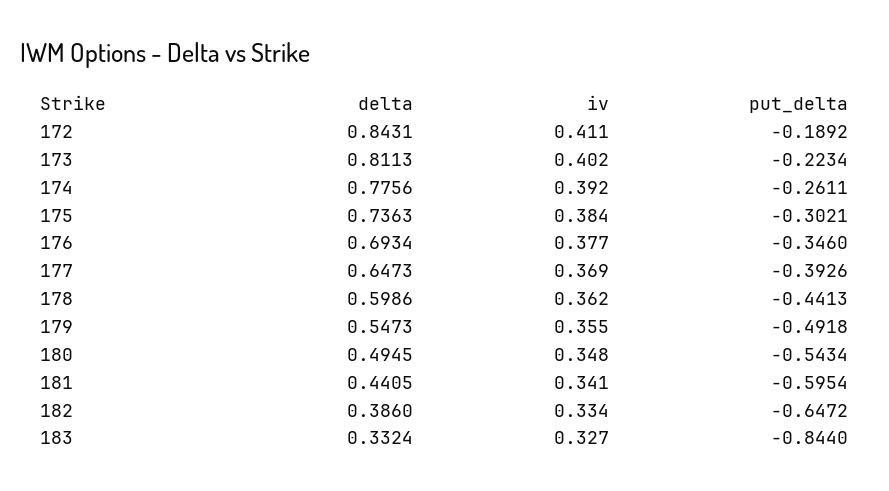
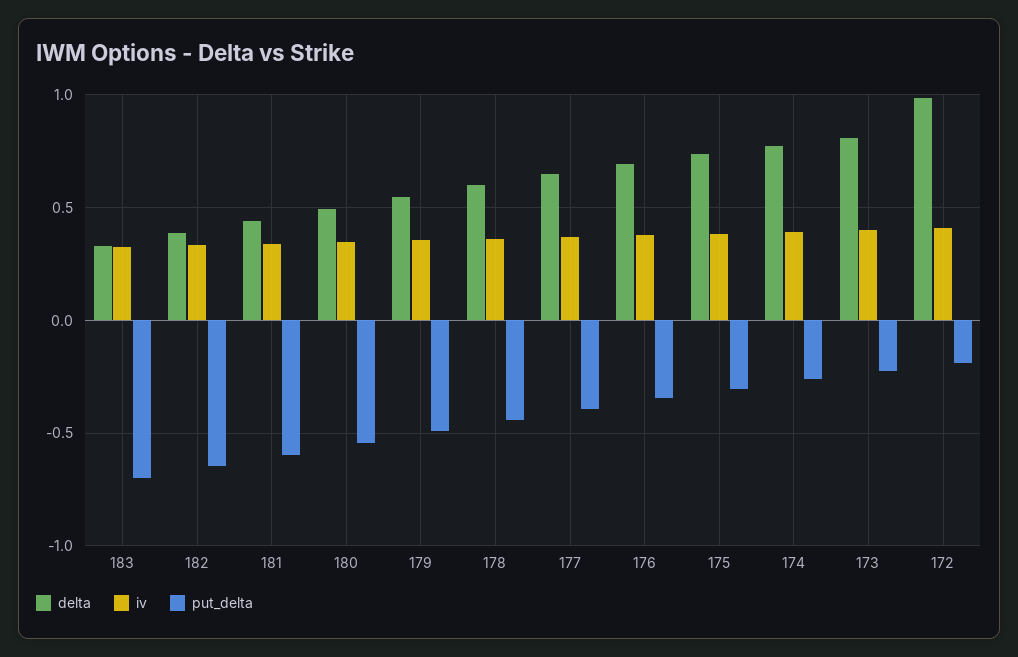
  {
    "delta": {
-     "172": 0.8431,
+     "172": 1,
      "173": 0.8113,
      "174": 0.7756,
      "175": 0.7363,
      "176": 0.6934,
      "177": 0.6473,
      "178": 0.5986,
      "179": 0.5473,
      "180": 0.4945,
      "181": 0.4405,
      "182": 0.386,
      "183": 0.3324
    },
    "iv": {
      "172": 0.411,
      "173": 0.402,
      "174": 0.392,
      "175": 0.384,
      "176": 0.377,
      "177": 0.369,
      "178": 0.362,
      "179": 0.355,
      "180": 0.348,
      "181": 0.341,
      "182": 0.334,
      "183": 0.327
    },
    "put_delta": {
      "172": -0.1892,
      "173": -0.2234,
      "174": -0.2611,
      "175": -0.3021,
      "176": -0.346,
      "177": -0.3926,
      "178": -0.4413,
      "179": -0.4918,
      "180": -0.5434,
      "181": -0.5954,
      "182": -0.6472,
-     "183": -0.844
+     "183": -0.7
    }
  }

